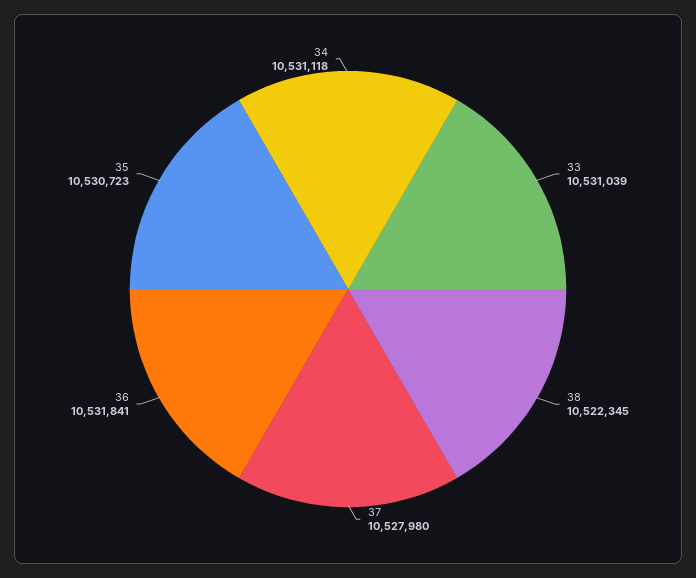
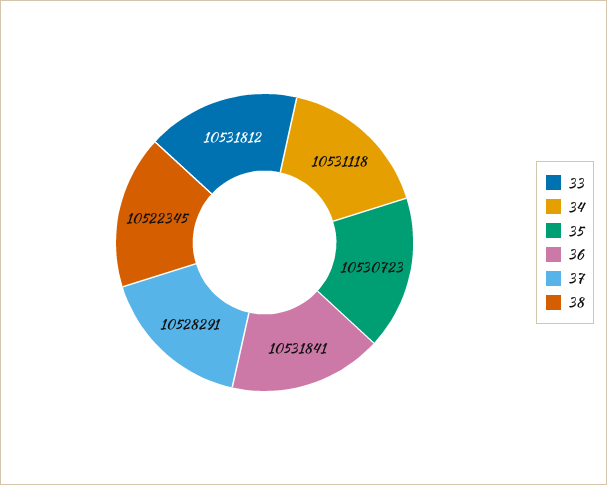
  {
-   "33": 10531039,
+   "33": 10531812,
    "38": 10522345,
-   "37": 10527980,
+   "37": 10528291,
    "36": 10531841,
    "35": 10530723,
    "34": 10531118
  }

